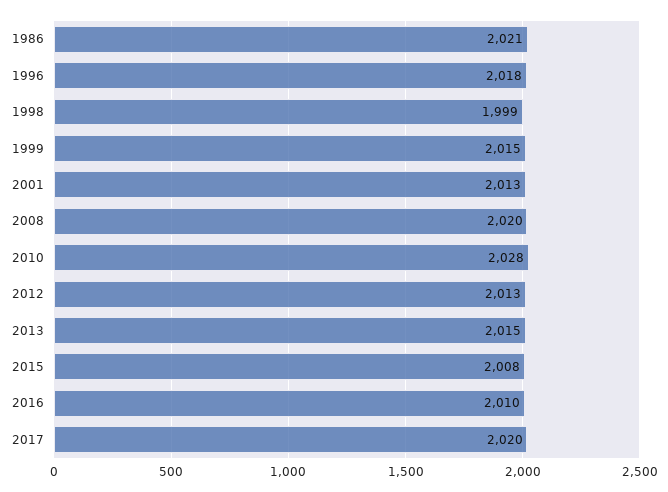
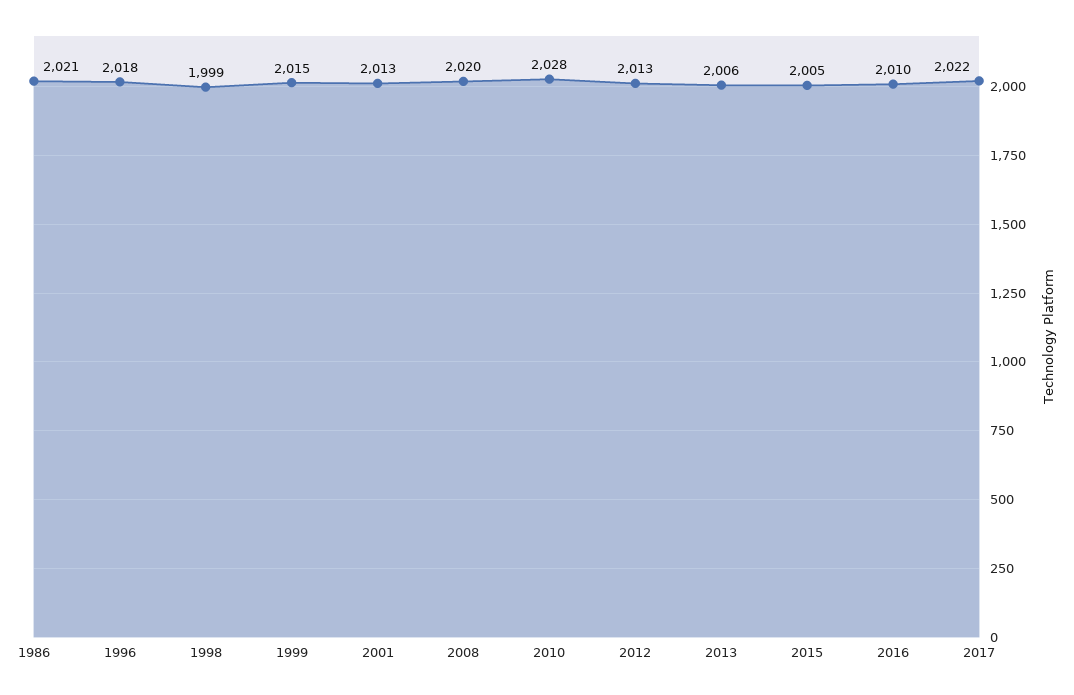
  {
    "1986": 2021,
    "1996": 2018,
    "1998": 1999,
    "1999": 2015,
    "2001": 2013,
    "2008": 2020,
    "2010": 2028,
    "2012": 2013,
-   "2013": 2015,
+   "2013": 2006,
-   "2015": 2008,
+   "2015": 2005,
    "2016": 2010,
-   "2017": 2020
+   "2017": 2022
  }

